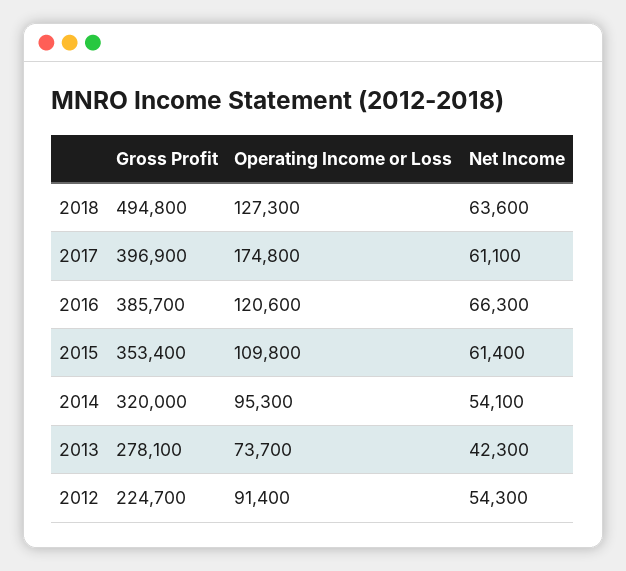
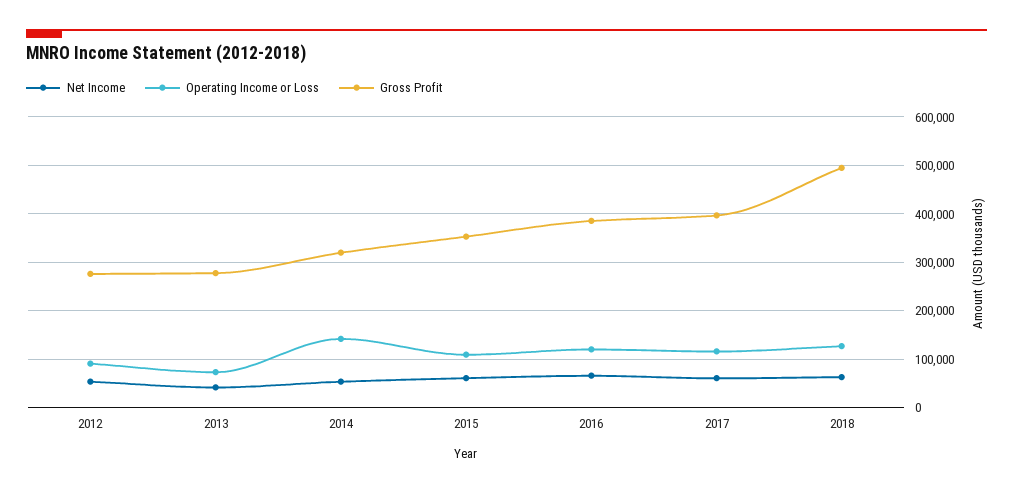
  {
    "Gross Profit": {
      "2018": 494800,
      "2017": 396900,
      "2016": 385700,
      "2015": 353400,
      "2014": 320000,
      "2013": 278100,
-     "2012": 224700
+     "2012": 280000
    },
    "Operating Income or Loss": {
      "2018": 127300,
-     "2017": 174800,
+     "2017": 120000,
      "2016": 120600,
      "2015": 109800,
-     "2014": 95300,
+     "2014": 140000,
      "2013": 73700,
      "2012": 91400
    },
    "Net Income": {
      "2018": 63600,
      "2017": 61100,
      "2016": 66300,
      "2015": 61400,
      "2014": 54100,
      "2013": 42300,
      "2012": 54300
    }
  }

